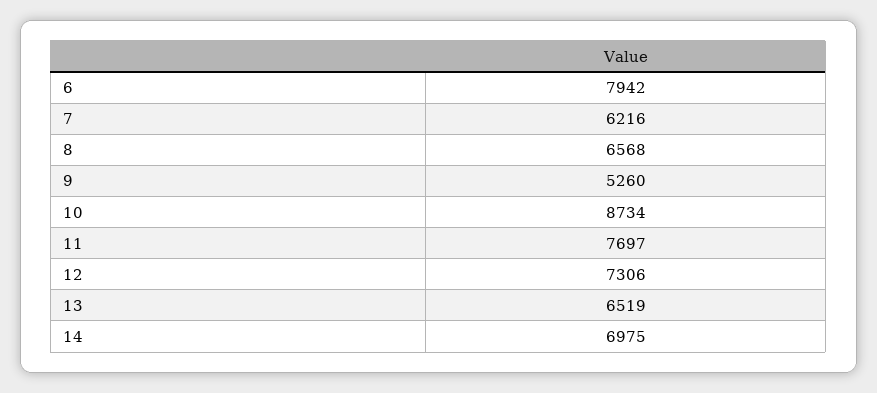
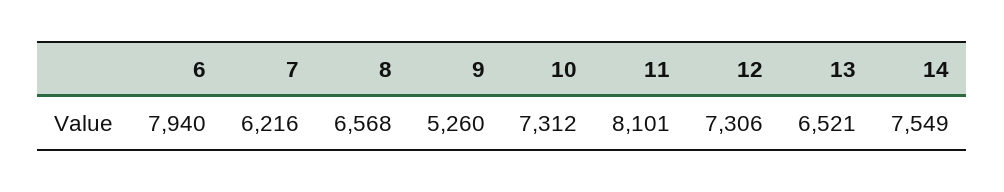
  {
-   "6": 7942,
+   "6": 7940,
    "7": 6216,
    "8": 6568,
    "9": 5260,
-   "10": 8734,
+   "10": 7312,
-   "11": 7697,
+   "11": 8101,
    "12": 7306,
-   "13": 6519,
+   "13": 6521,
-   "14": 6975
+   "14": 7549
  }

